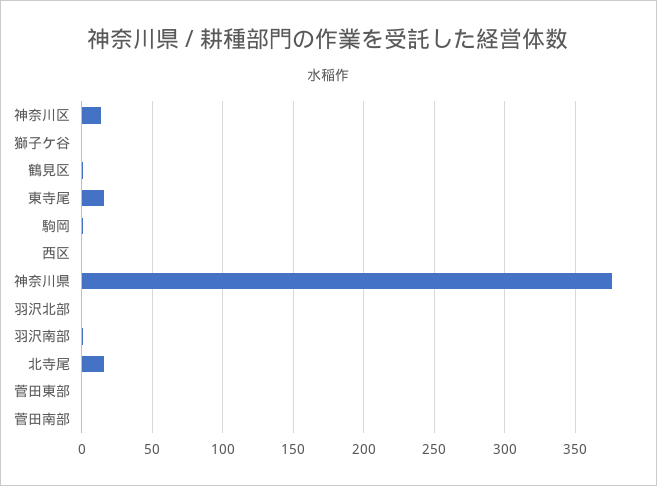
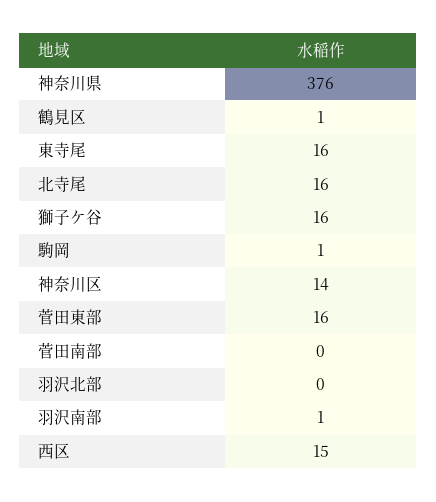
  {
    "神奈川区": 14,
-   "獅子ケ谷": 0,
+   "獅子ケ谷": 16,
    "鶴見区": 1,
    "東寺尾": 16,
    "駒岡": 1,
-   "西区": 0,
+   "西区": 15,
    "神奈川県": 376,
    "羽沢北部": 0,
    "羽沢南部": 1,
    "北寺尾": 16,
-   "菅田東部": 0,
+   "菅田東部": 16,
    "菅田南部": 0
  }

